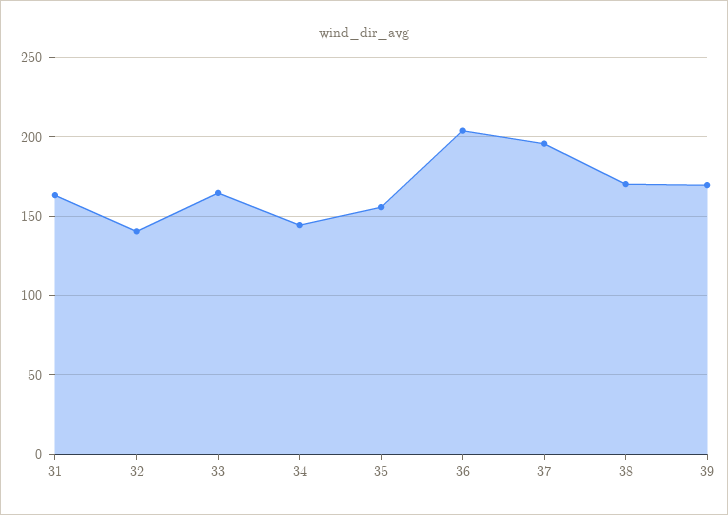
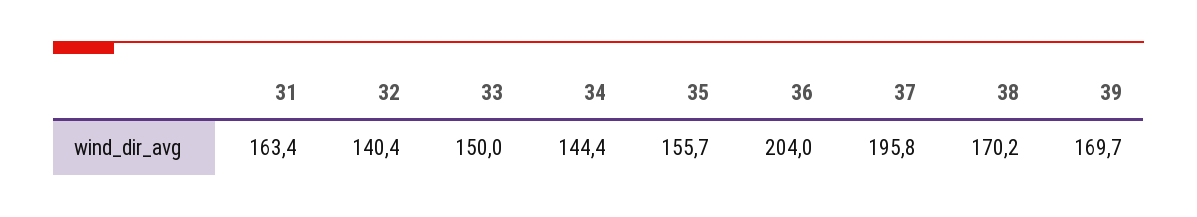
  {
    "31": 163.4,
    "32": 140.4,
-   "33": 165,
+   "33": 150,
    "34": 144.4,
    "35": 155.7,
    "36": 204,
    "37": 195.8,
    "38": 170.2,
    "39": 169.7
  }

